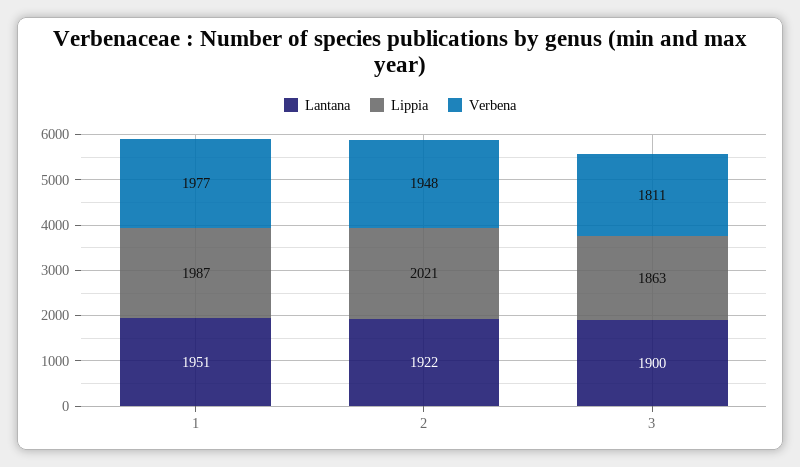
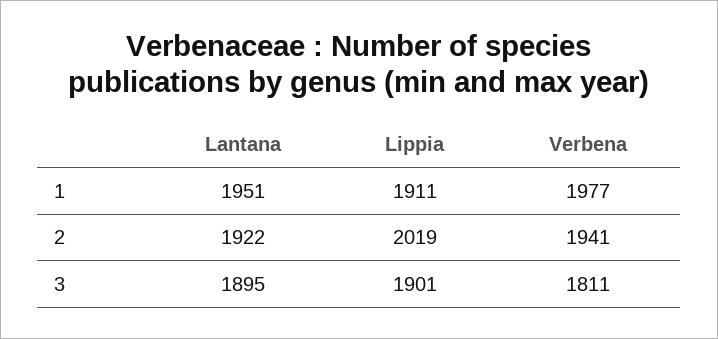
  {
    "Lantana": {
      "1": 1951,
      "2": 1922,
-     "3": 1900
+     "3": 1895
    },
    "Lippia": {
-     "1": 1987,
+     "1": 1911,
-     "2": 2021,
+     "2": 2019,
-     "3": 1863
+     "3": 1901
    },
    "Verbena": {
      "1": 1977,
-     "2": 1948,
+     "2": 1941,
      "3": 1811
    }
  }

